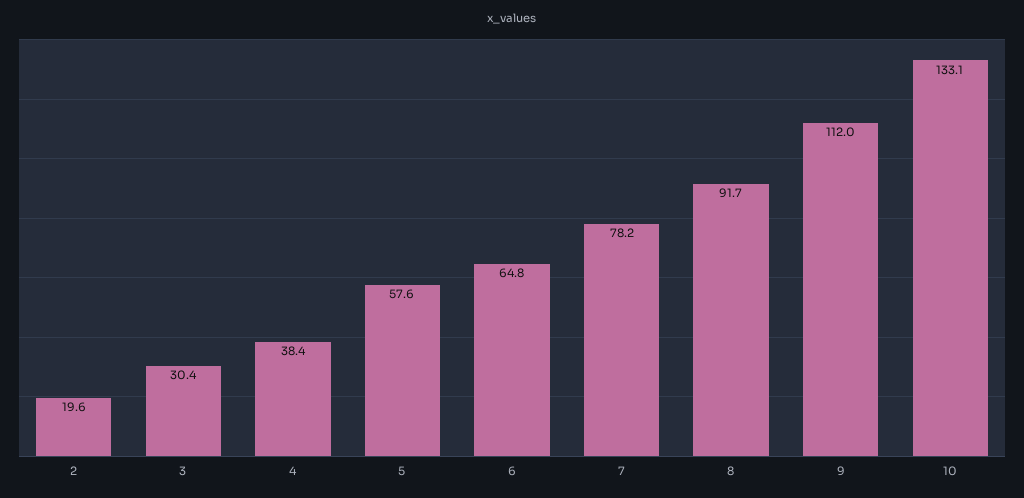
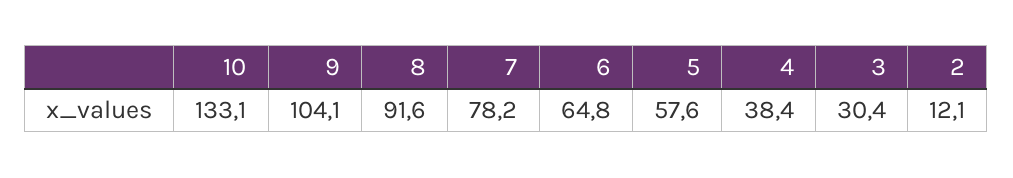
  {
-   "2": 19.6,
+   "2": 12.1,
    "3": 30.4,
    "4": 38.4,
    "5": 57.6,
    "6": 64.8,
    "7": 78.2,
-   "8": 91.7,
+   "8": 91.6,
-   "9": 112,
+   "9": 104.1,
    "10": 133.1
  }

